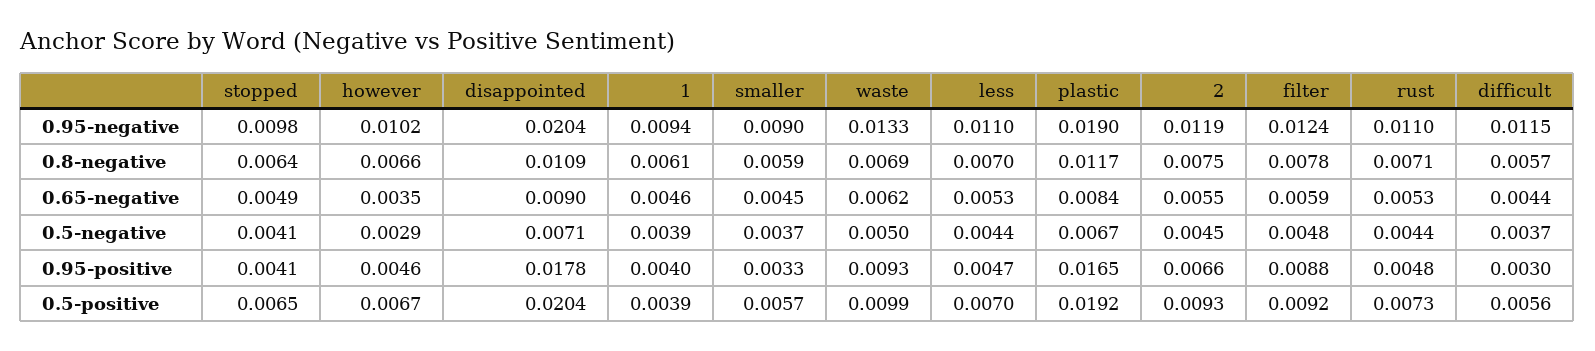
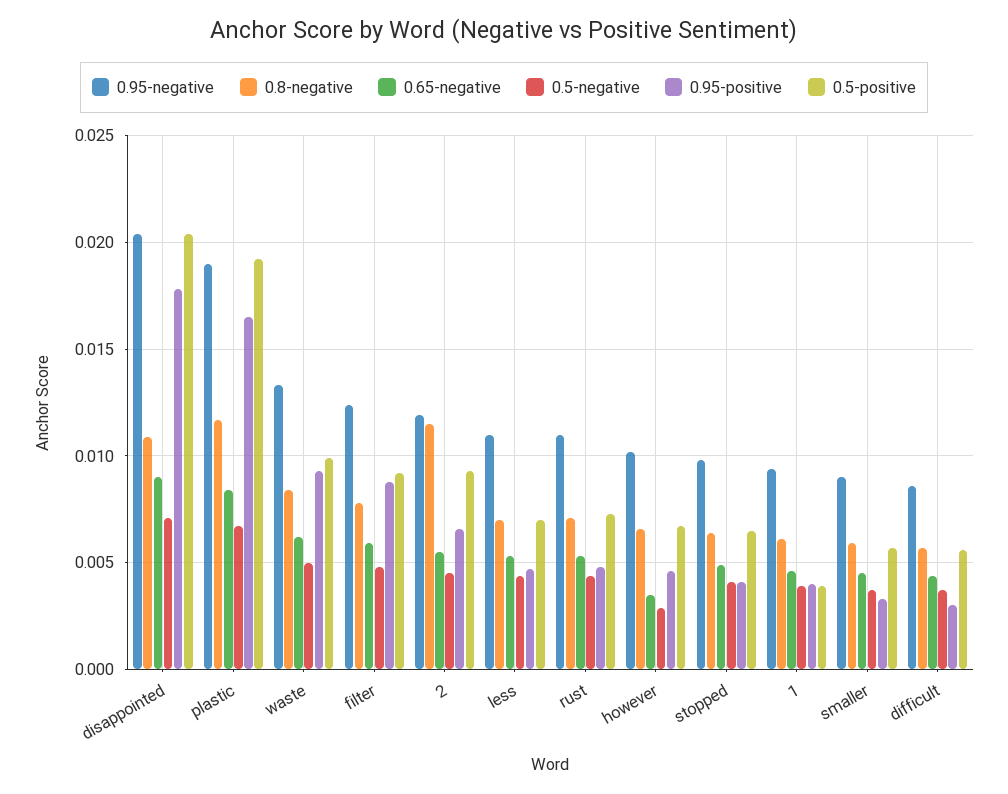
  {
    "0.95-negative": {
      "stopped": 0.0098,
      "however": 0.0102,
      "disappointed": 0.0204,
      "1": 0.0094,
      "smaller": 0.009,
      "waste": 0.0133,
      "less": 0.011,
      "plastic": 0.019,
      "2": 0.0119,
      "filter": 0.0124,
      "rust": 0.011,
-     "difficult": 0.0115
+     "difficult": 0.0085
    },
    "0.8-negative": {
      "stopped": 0.0064,
      "however": 0.0066,
      "disappointed": 0.0109,
      "1": 0.0061,
      "smaller": 0.0059,
-     "waste": 0.0069,
+     "waste": 0.0085,
      "less": 0.007,
      "plastic": 0.0117,
-     "2": 0.0075,
+     "2": 0.0115,
      "filter": 0.0078,
      "rust": 0.0071,
      "difficult": 0.0057
    },
    "0.65-negative": {
      "stopped": 0.0049,
      "however": 0.0035,
      "disappointed": 0.009,
      "1": 0.0046,
      "smaller": 0.0045,
      "waste": 0.0062,
      "less": 0.0053,
      "plastic": 0.0084,
      "2": 0.0055,
      "filter": 0.0059,
      "rust": 0.0053,
      "difficult": 0.0044
    },
    "0.5-negative": {
      "stopped": 0.0041,
      "however": 0.0029,
      "disappointed": 0.0071,
      "1": 0.0039,
      "smaller": 0.0037,
      "waste": 0.005,
      "less": 0.0044,
      "plastic": 0.0067,
      "2": 0.0045,
      "filter": 0.0048,
      "rust": 0.0044,
      "difficult": 0.0037
    },
    "0.95-positive": {
      "stopped": 0.0041,
      "however": 0.0046,
      "disappointed": 0.0178,
      "1": 0.004,
      "smaller": 0.0033,
      "waste": 0.0093,
      "less": 0.0047,
      "plastic": 0.0165,
      "2": 0.0066,
      "filter": 0.0088,
      "rust": 0.0048,
      "difficult": 0.003
    },
    "0.5-positive": {
      "stopped": 0.0065,
      "however": 0.0067,
      "disappointed": 0.0204,
      "1": 0.0039,
      "smaller": 0.0057,
      "waste": 0.0099,
      "less": 0.007,
      "plastic": 0.0192,
      "2": 0.0093,
      "filter": 0.0092,
      "rust": 0.0073,
      "difficult": 0.0056
    }
  }

